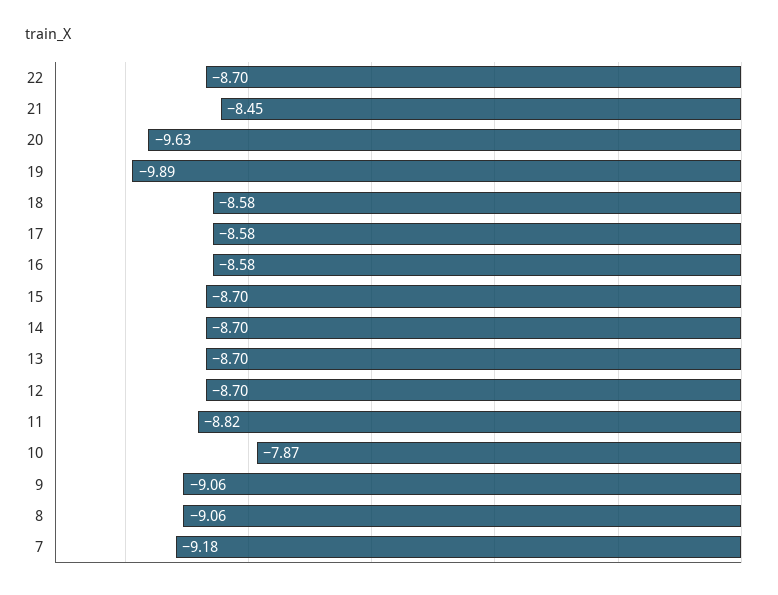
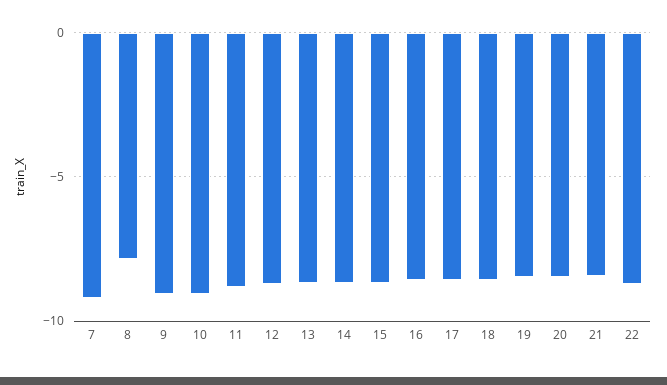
  {
    "22": -8.7,
    "21": -8.45,
-   "20": -9.63,
+   "20": -8.5,
-   "19": -9.89,
+   "19": -8.5,
    "18": -8.58,
    "17": -8.58,
    "16": -8.58,
    "15": -8.7,
    "14": -8.7,
    "13": -8.7,
    "12": -8.7,
    "11": -8.82,
-   "10": -7.87,
+   "10": -9,
    "9": -9.06,
-   "8": -9.06,
+   "8": -8,
    "7": -9.18
  }

